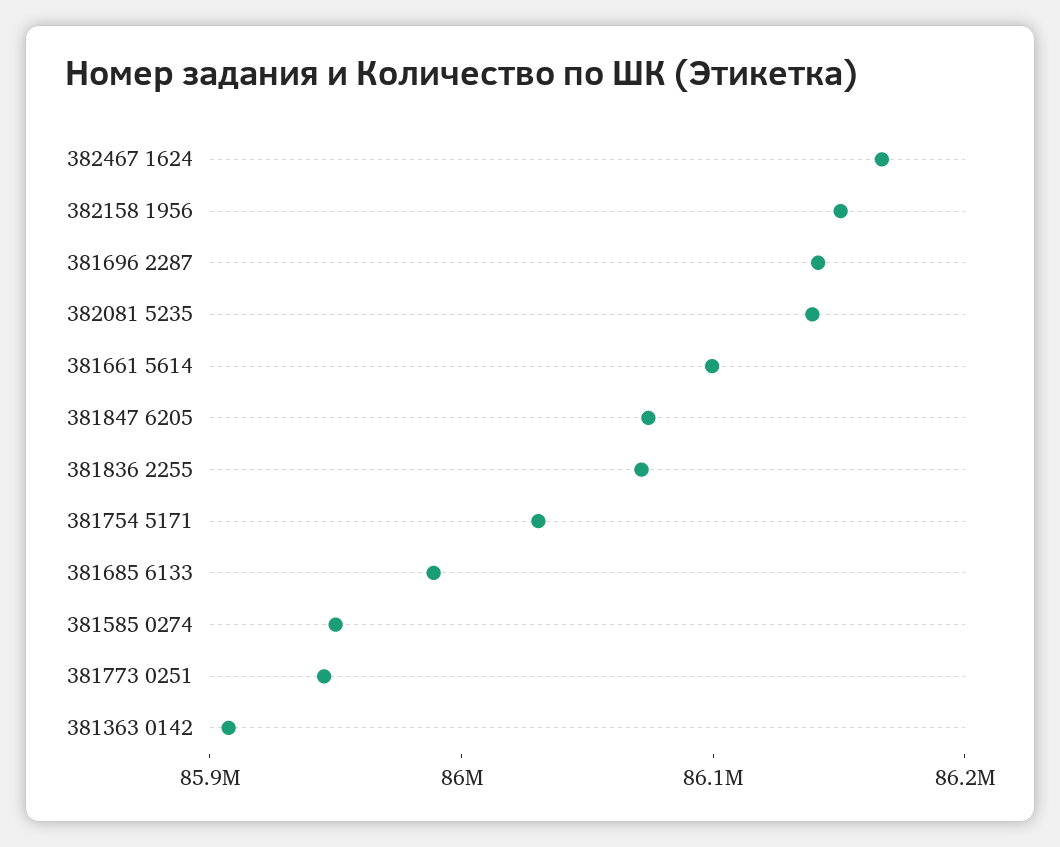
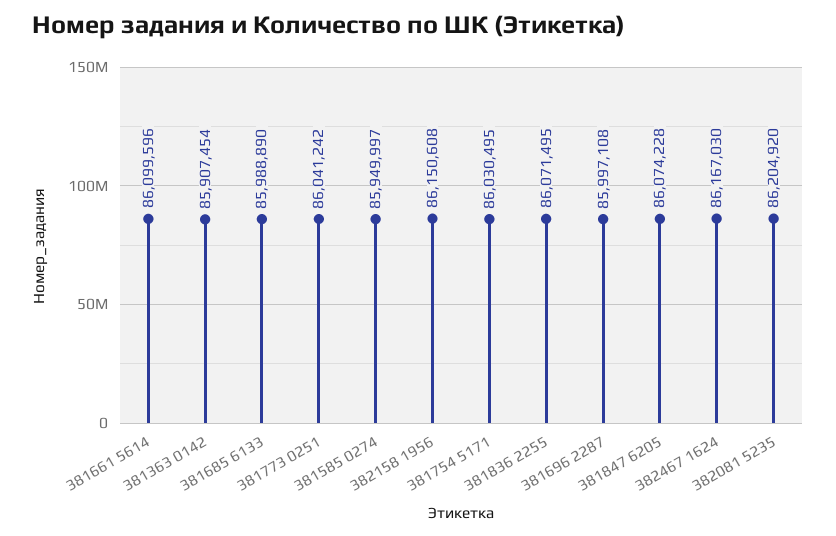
  {
    "382467 1624": 86167030,
    "382158 1956": 86150608,
-   "381696 2287": 86140000,
+   "381696 2287": 85997108,
-   "382081 5235": 86140000,
+   "382081 5235": 86204920,
    "381661 5614": 86099596,
    "381847 6205": 86074228,
    "381836 2255": 86071495,
    "381754 5171": 86030495,
    "381685 6133": 85988890,
    "381585 0274": 85949997,
-   "381773 0251": 85940000,
+   "381773 0251": 86041242,
    "381363 0142": 85907454
  }

